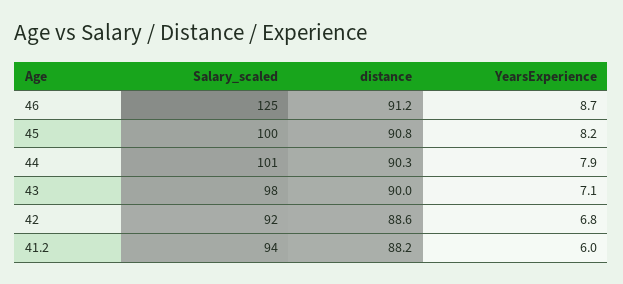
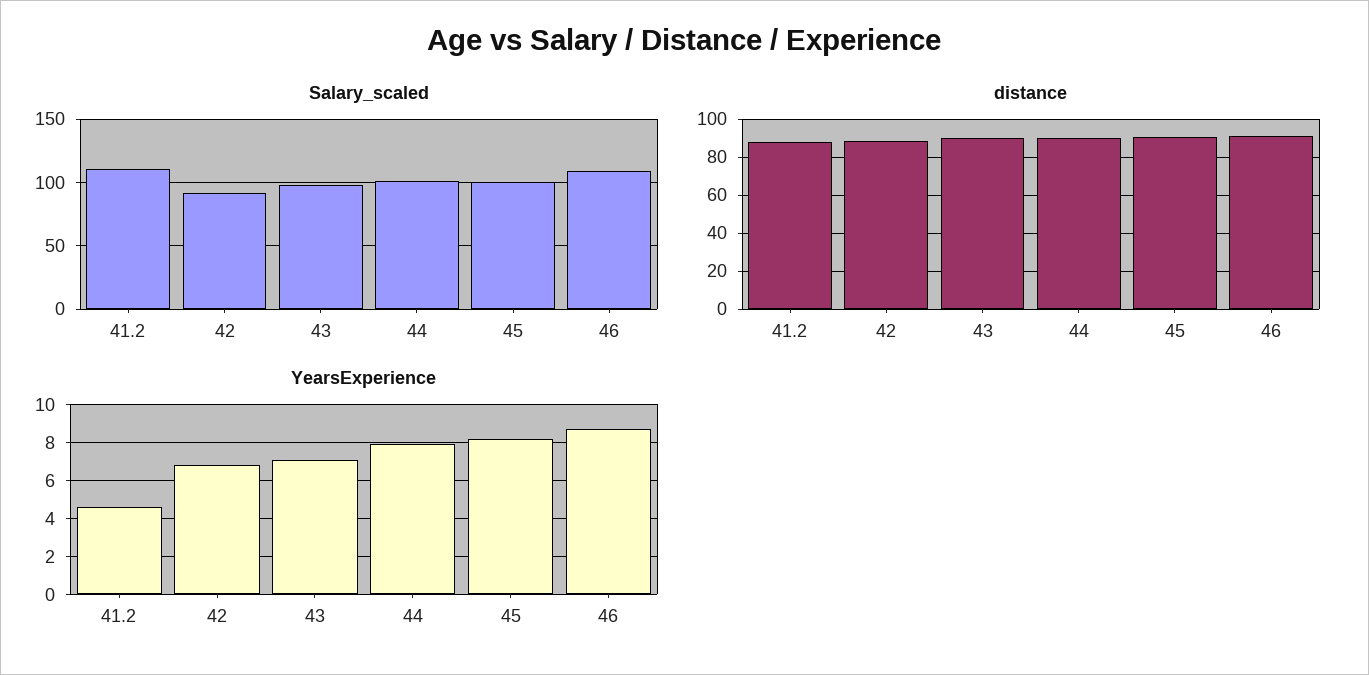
  {
    "Salary_scaled": {
-     "46": 125,
+     "46": 110,
      "45": 100,
      "44": 101,
      "43": 98,
      "42": 92,
-     "41.2": 94
+     "41.2": 110
    },
    "distance": {
      "46": 91.2,
      "45": 90.8,
      "44": 90.3,
      "43": 90,
      "42": 88.6,
      "41.2": 88.2
    },
    "YearsExperience": {
      "46": 8.7,
      "45": 8.2,
      "44": 7.9,
      "43": 7.1,
      "42": 6.8,
-     "41.2": 6
+     "41.2": 4.5
    }
  }

